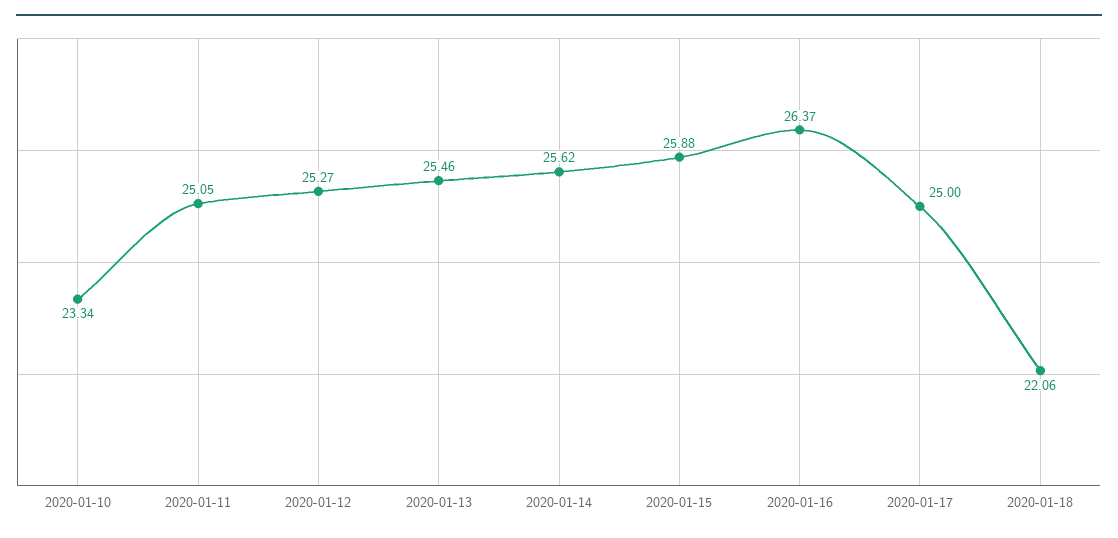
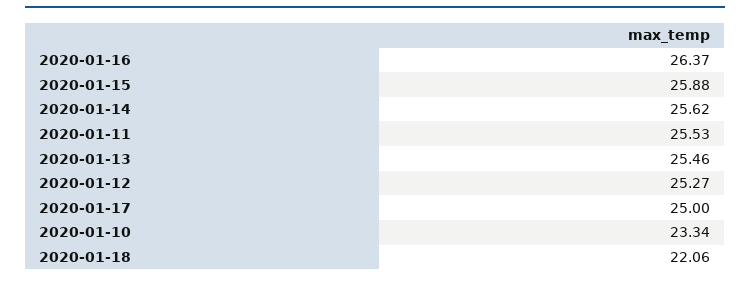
  {
    "2020-01-10": 23.34,
-   "2020-01-11": 25.05,
+   "2020-01-11": 25.53,
    "2020-01-12": 25.27,
    "2020-01-13": 25.46,
    "2020-01-14": 25.62,
    "2020-01-15": 25.88,
    "2020-01-16": 26.37,
    "2020-01-17": 25,
    "2020-01-18": 22.06
  }

